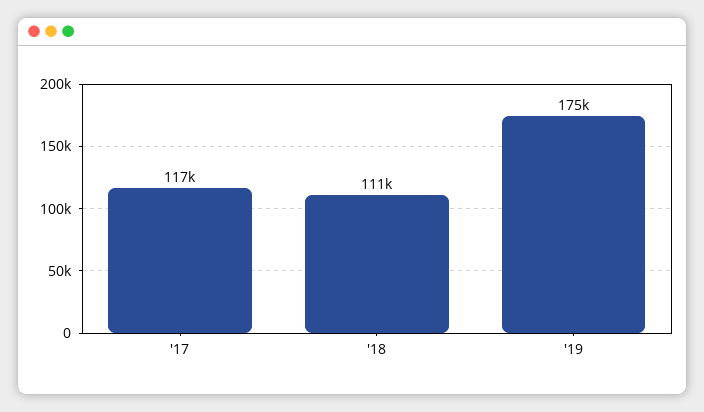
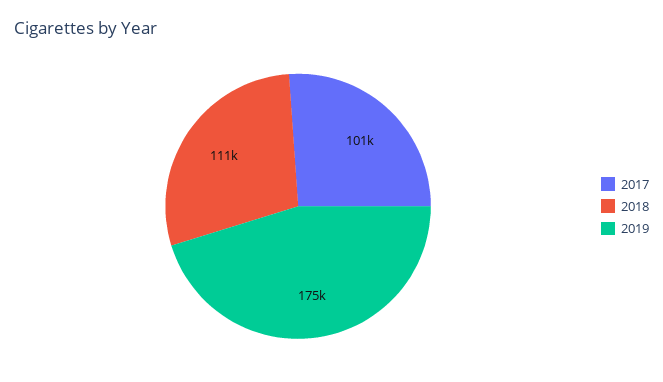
  {
-   "'17": 117000,
+   "'17": 101000,
    "'18": 111000,
    "'19": 175000
  }

